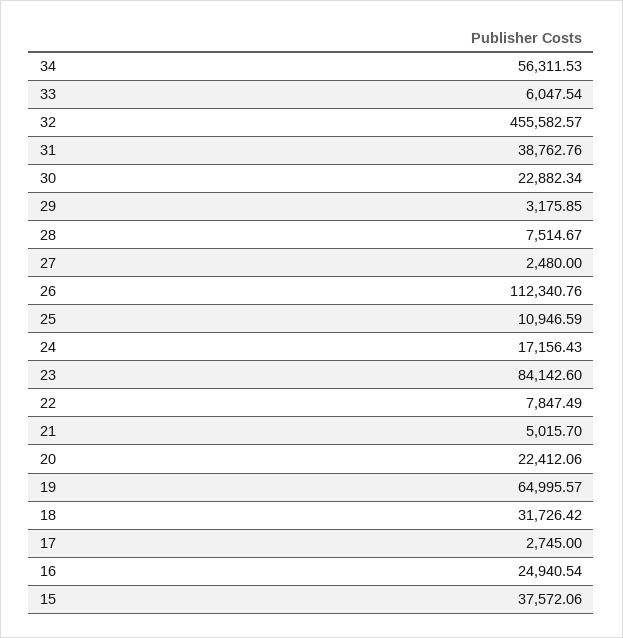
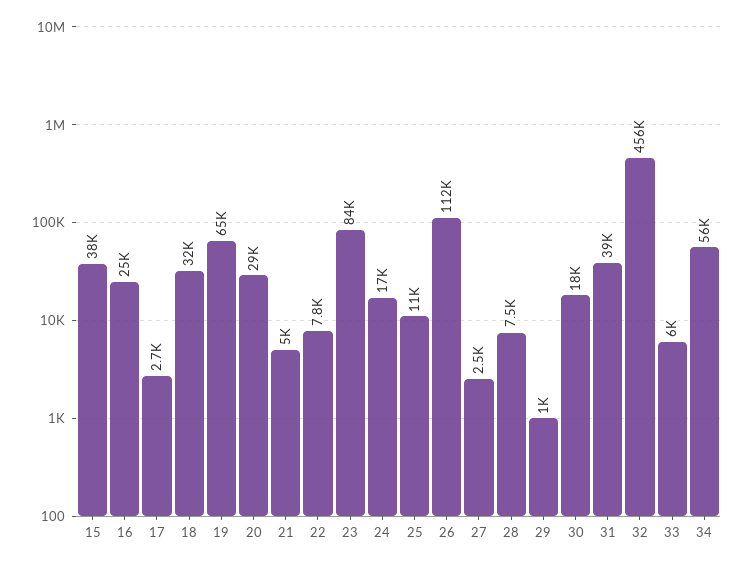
  {
    "34": 56311.53,
    "33": 6047.54,
    "32": 455582.57,
    "31": 38762.76,
-   "30": 22882.34,
+   "30": 18000,
-   "29": 3175.85,
+   "29": 1000,
    "28": 7514.67,
    "27": 2480,
    "26": 112340.76,
    "25": 10946.59,
    "24": 17156.43,
    "23": 84142.6,
    "22": 7847.49,
    "21": 5015.7,
-   "20": 22412.06,
+   "20": 29000,
    "19": 64995.57,
    "18": 31726.42,
    "17": 2745,
    "16": 24940.54,
    "15": 37572.06
  }

